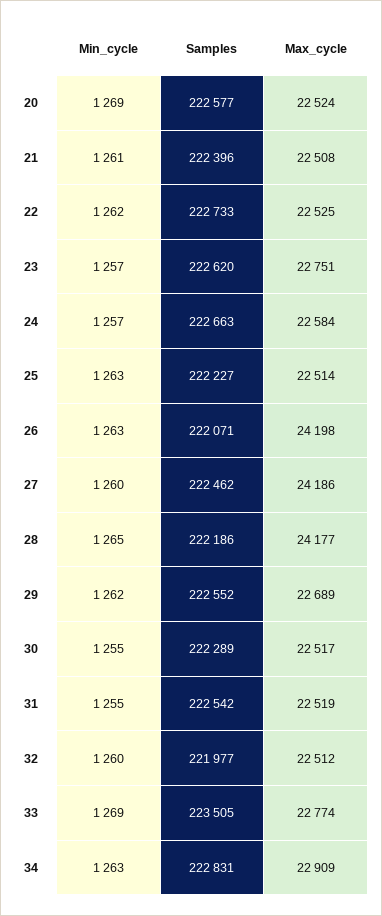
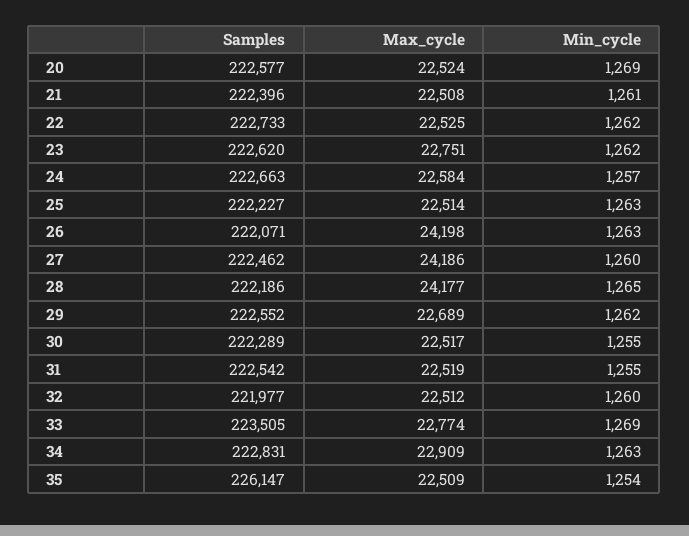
  {
    "Min_cycle": {
      "20": 1269,
      "21": 1261,
      "22": 1262,
-     "23": 1257,
+     "23": 1262,
      "24": 1257,
      "25": 1263,
      "26": 1263,
      "27": 1260,
      "28": 1265,
      "29": 1262,
      "30": 1255,
      "31": 1255,
      "32": 1260,
      "33": 1269,
-     "34": 1263
+     "34": 1263,
+     "35": 1254
    },
    "Samples": {
      "20": 222577,
      "21": 222396,
      "22": 222733,
      "23": 222620,
      "24": 222663,
      "25": 222227,
      "26": 222071,
      "27": 222462,
      "28": 222186,
      "29": 222552,
      "30": 222289,
      "31": 222542,
      "32": 221977,
      "33": 223505,
-     "34": 222831
+     "34": 222831,
+     "35": 226147
    },
    "Max_cycle": {
      "20": 22524,
      "21": 22508,
      "22": 22525,
      "23": 22751,
      "24": 22584,
      "25": 22514,
      "26": 24198,
      "27": 24186,
      "28": 24177,
      "29": 22689,
      "30": 22517,
      "31": 22519,
      "32": 22512,
      "33": 22774,
-     "34": 22909
+     "34": 22909,
+     "35": 22509
    }
  }

